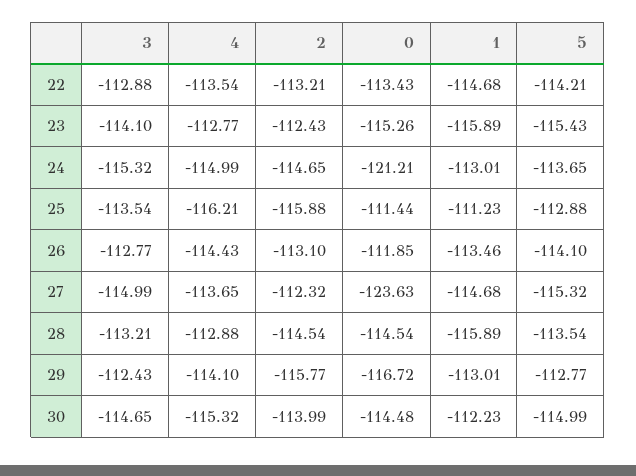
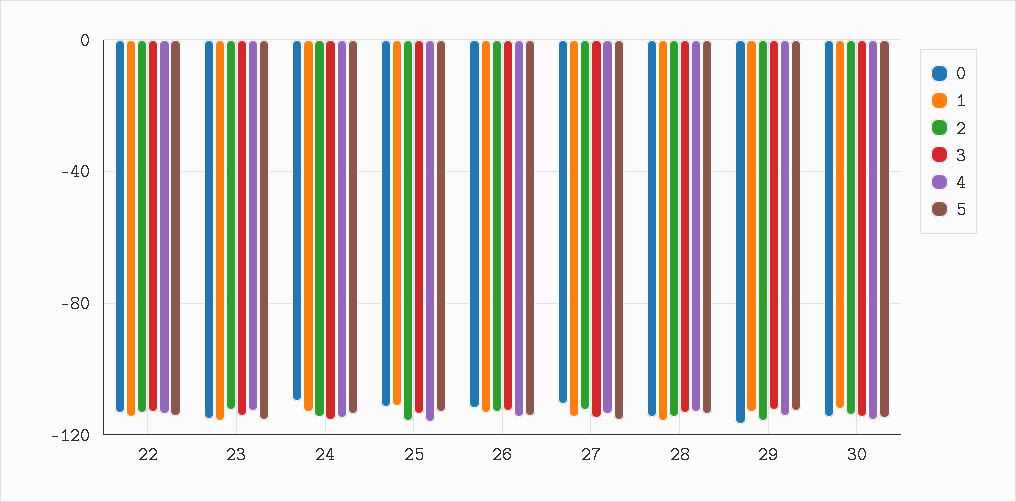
  {
    "3": {
      "22": -112.88,
      "23": -114.1,
      "24": -115.32,
      "25": -113.54,
      "26": -112.77,
      "27": -114.99,
      "28": -113.21,
      "29": -112.43,
      "30": -114.65
    },
    "4": {
      "22": -113.54,
      "23": -112.77,
      "24": -114.99,
      "25": -116.21,
      "26": -114.43,
      "27": -113.65,
      "28": -112.88,
      "29": -114.1,
      "30": -115.32
    },
    "2": {
      "22": -113.21,
      "23": -112.43,
      "24": -114.65,
      "25": -115.88,
      "26": -113.1,
      "27": -112.32,
      "28": -114.54,
      "29": -115.77,
      "30": -113.99
    },
    "0": {
      "22": -113.43,
      "23": -115.26,
-     "24": -121.21,
+     "24": -110,
      "25": -111.44,
      "26": -111.85,
-     "27": -123.63,
+     "27": -110,
      "28": -114.54,
      "29": -116.72,
      "30": -114.48
    },
    "1": {
      "22": -114.68,
      "23": -115.89,
      "24": -113.01,
      "25": -111.23,
      "26": -113.46,
      "27": -114.68,
      "28": -115.89,
      "29": -113.01,
      "30": -112.23
    },
    "5": {
      "22": -114.21,
      "23": -115.43,
      "24": -113.65,
      "25": -112.88,
      "26": -114.1,
      "27": -115.32,
      "28": -113.54,
      "29": -112.77,
      "30": -114.99
    }
  }

